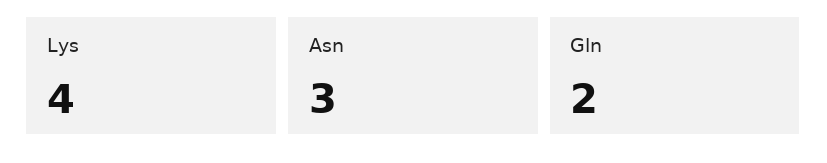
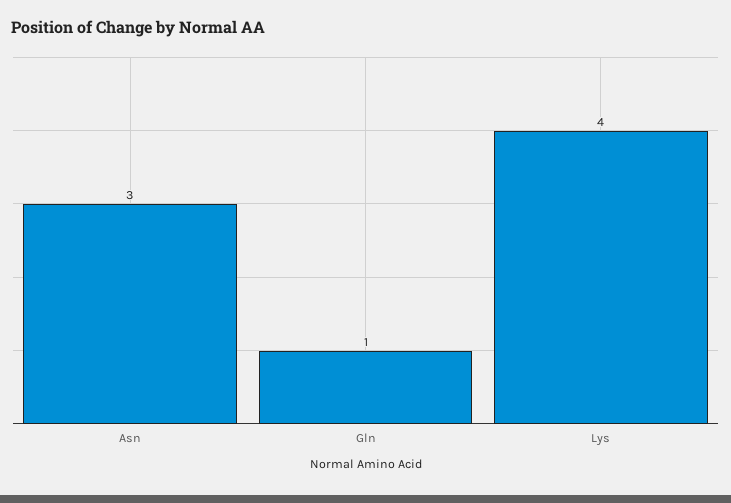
  {
    "Lys": 4,
    "Asn": 3,
-   "Gln": 2
+   "Gln": 1
  }

